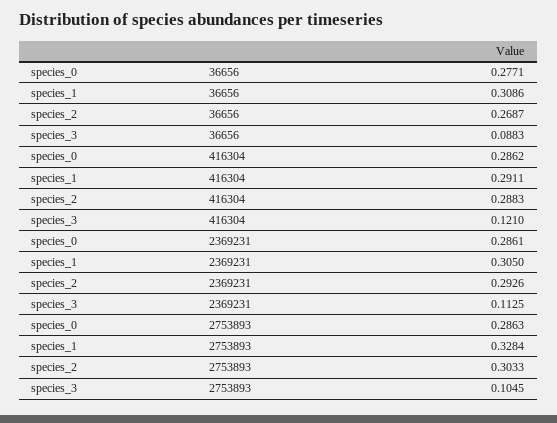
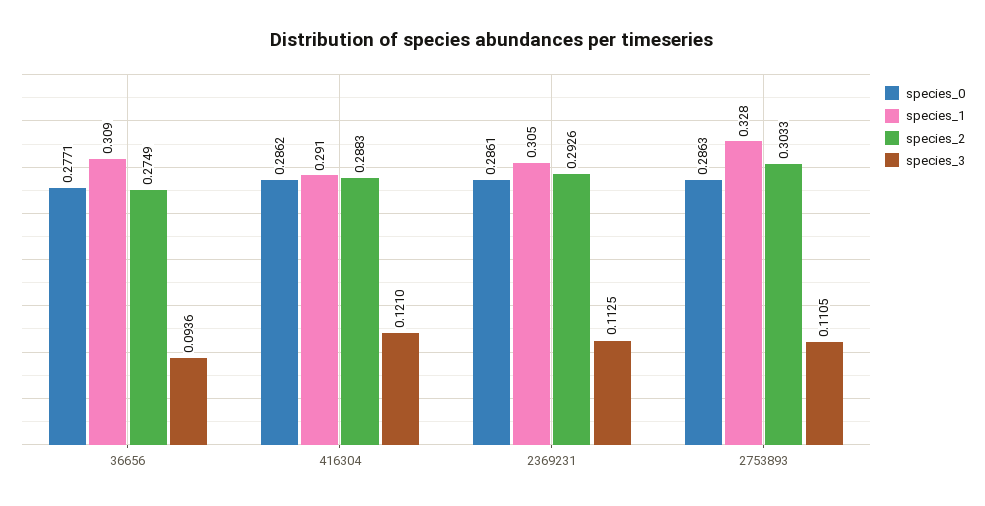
  {
    "species_0": {
      "36656": 0.2771,
      "416304": 0.2862,
      "2369231": 0.2861,
      "2753893": 0.2863
    },
    "species_1": {
      "36656": 0.3086,
      "416304": 0.2911,
      "2369231": 0.305,
      "2753893": 0.3284
    },
    "species_2": {
-     "36656": 0.2687,
+     "36656": 0.2749,
      "416304": 0.2883,
      "2369231": 0.2926,
      "2753893": 0.3033
    },
    "species_3": {
-     "36656": 0.0883,
+     "36656": 0.0936,
      "416304": 0.121,
      "2369231": 0.1125,
-     "2753893": 0.1045
+     "2753893": 0.1105
    }
  }

